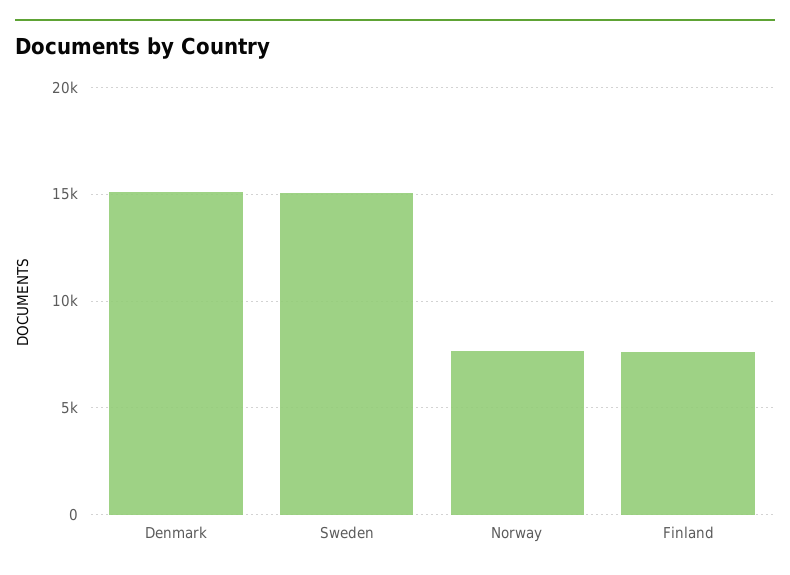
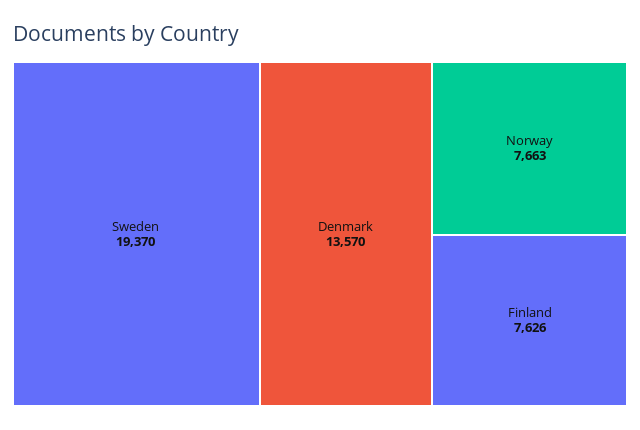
  {
-   "Denmark": 15000,
+   "Denmark": 13570,
-   "Sweden": 15000,
+   "Sweden": 19370,
    "Norway": 7663,
    "Finland": 7626
  }

